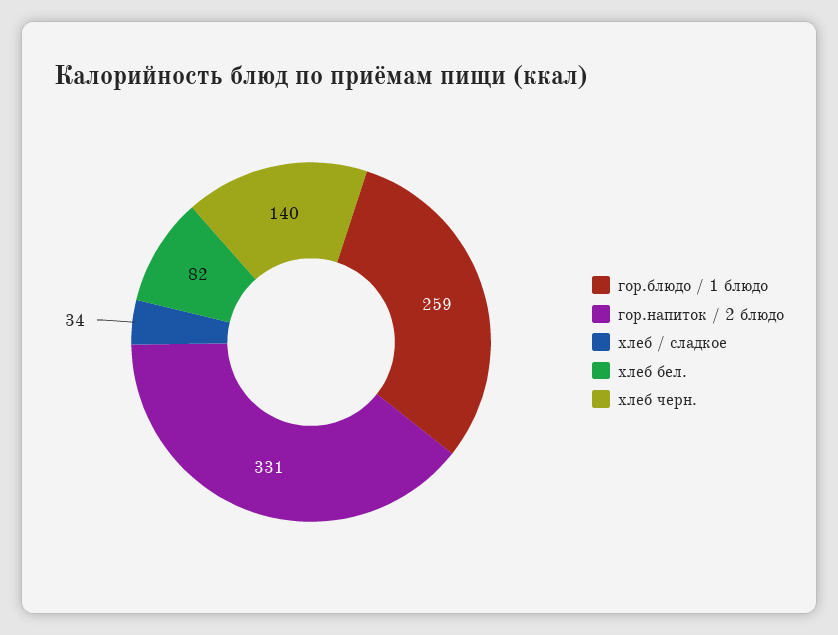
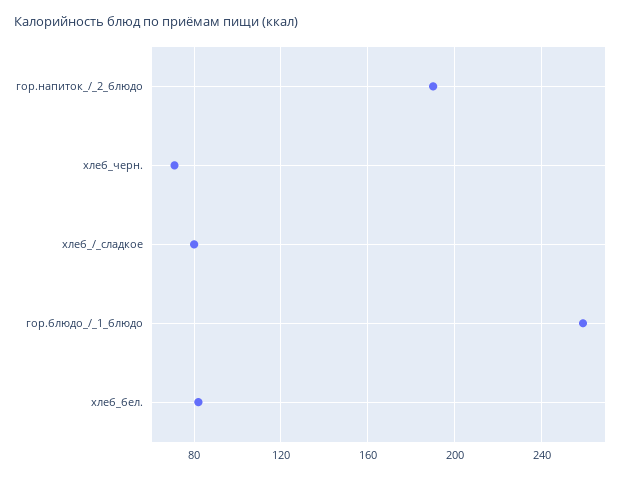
  {
    "гор.блюдо / 1 блюдо": 259,
-   "гор.напиток / 2 блюдо": 331,
+   "гор.напиток / 2 блюдо": 190,
-   "хлеб / сладкое": 34,
+   "хлеб / сладкое": 80,
    "хлеб бел.": 82,
-   "хлеб черн.": 140
+   "хлеб черн.": 70
  }

